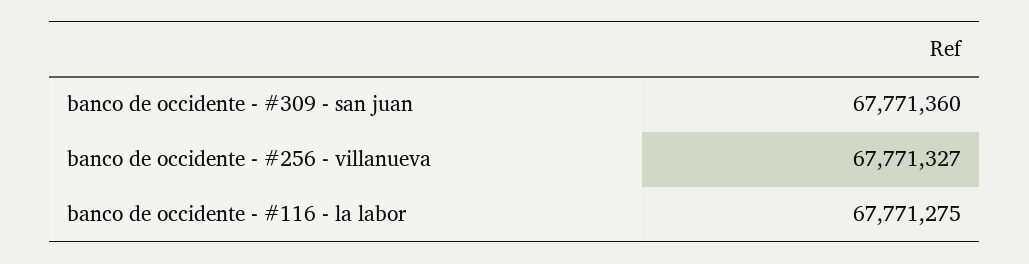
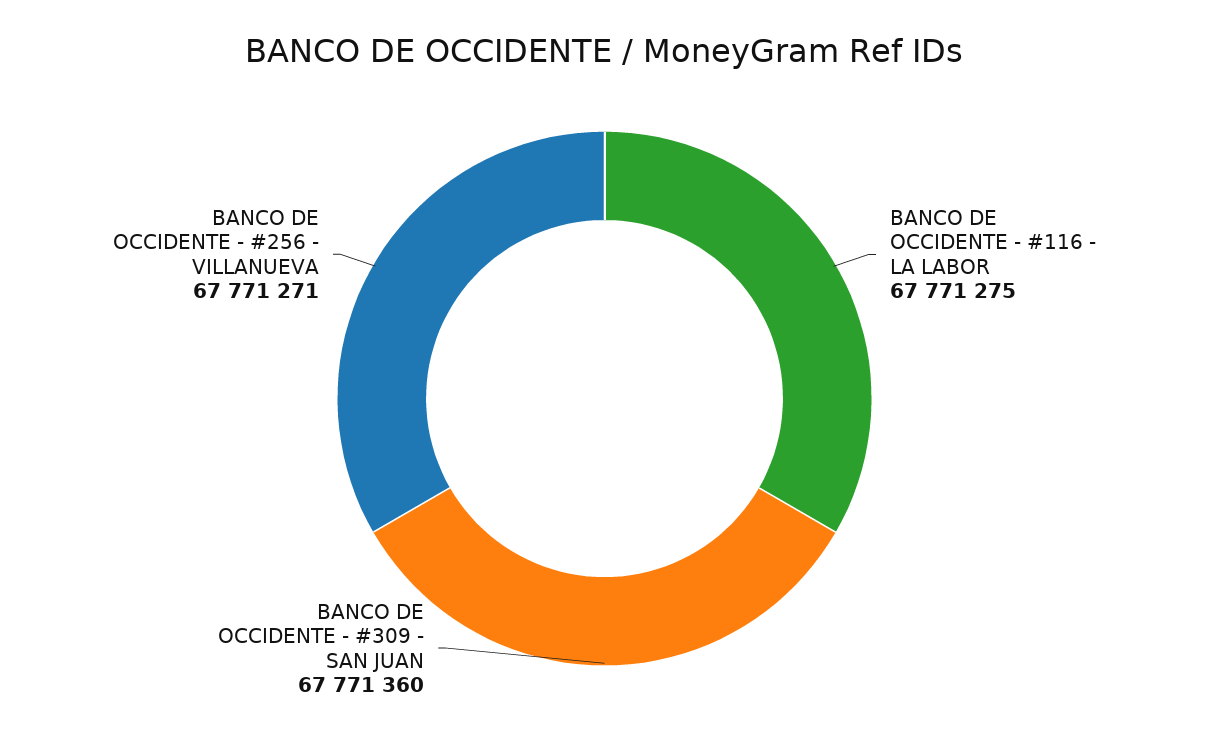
  {
    "banco de occidente - #309 - san juan": 67771360,
-   "banco de occidente - #256 - villanueva": 67771327,
+   "banco de occidente - #256 - villanueva": 67771271,
    "banco de occidente - #116 - la labor": 67771275
  }

